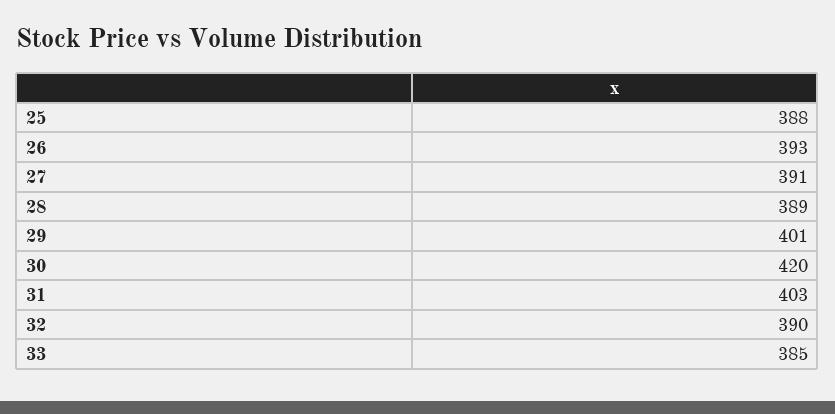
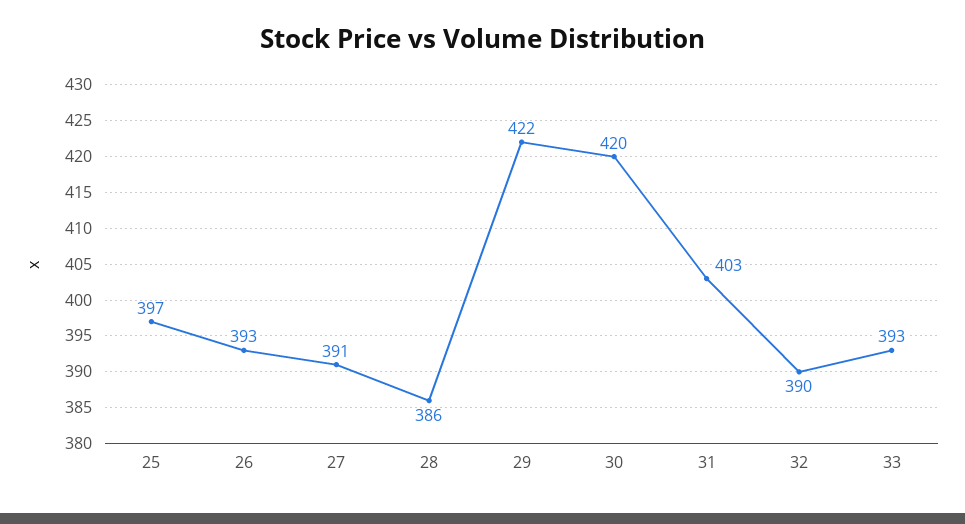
  {
-   "25": 388,
+   "25": 397,
    "26": 393,
    "27": 391,
-   "28": 389,
+   "28": 386,
-   "29": 401,
+   "29": 422,
    "30": 420,
    "31": 403,
    "32": 390,
-   "33": 385
+   "33": 393
  }

